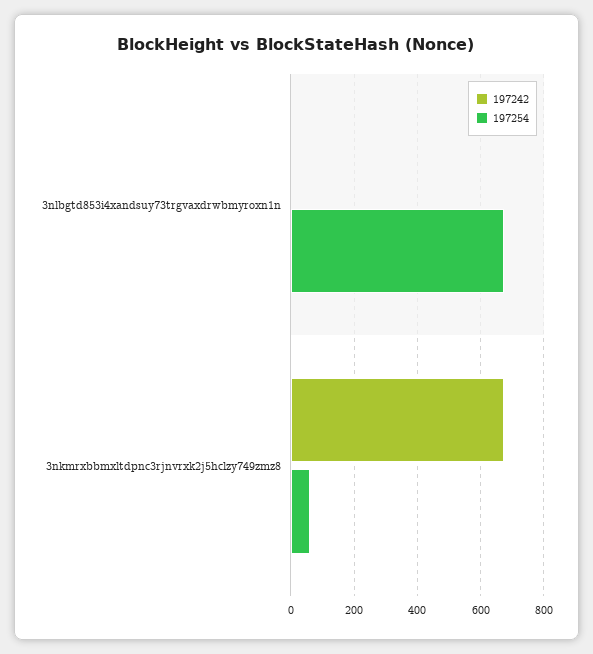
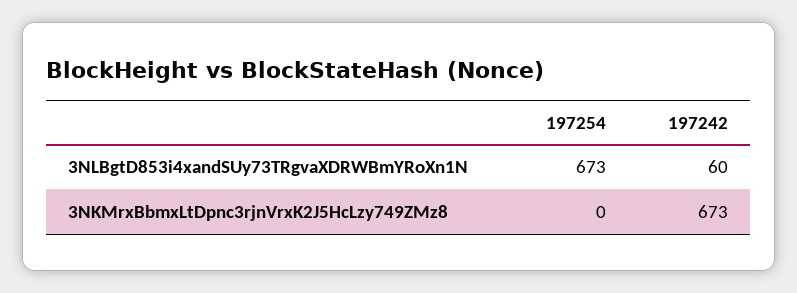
  {
    "197242": {
-     "3nlbgtd853i4xandsuy73trgvaxdrwbmyroxn1n": 0,
+     "3nlbgtd853i4xandsuy73trgvaxdrwbmyroxn1n": 60,
      "3nkmrxbbmxltdpnc3rjnvrxk2j5hclzy749zmz8": 673
    },
    "197254": {
      "3nlbgtd853i4xandsuy73trgvaxdrwbmyroxn1n": 673,
-     "3nkmrxbbmxltdpnc3rjnvrxk2j5hclzy749zmz8": 60
+     "3nkmrxbbmxltdpnc3rjnvrxk2j5hclzy749zmz8": 0
    }
  }

